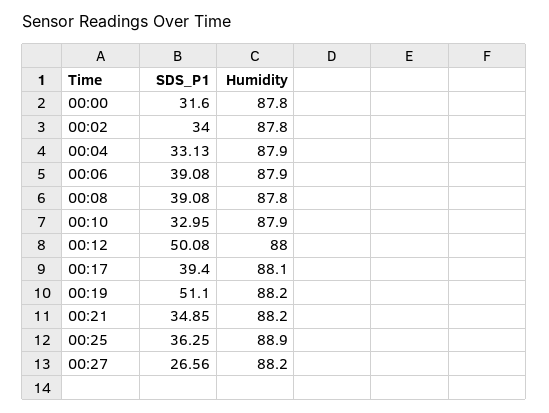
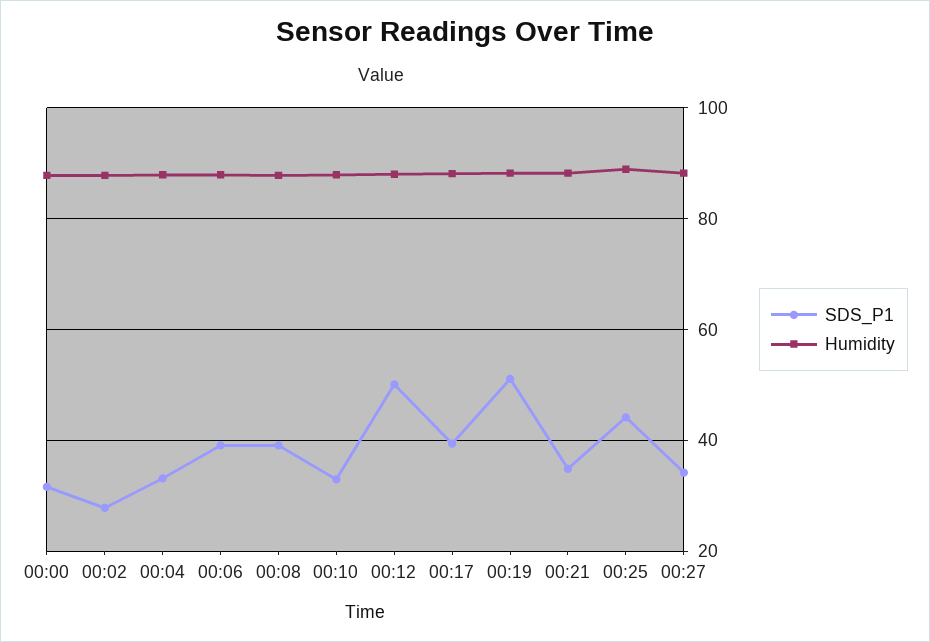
  {
    "SDS_P1": {
      "00:00": 31.6,
-     "00:02": 34,
+     "00:02": 28,
      "00:04": 33.13,
      "00:06": 39.08,
      "00:08": 39.08,
      "00:10": 32.95,
      "00:12": 50.08,
      "00:17": 39.4,
      "00:19": 51.1,
      "00:21": 34.85,
-     "00:25": 36.25,
+     "00:25": 44,
-     "00:27": 26.56
+     "00:27": 34
    },
    "Humidity": {
      "00:00": 87.8,
      "00:02": 87.8,
      "00:04": 87.9,
      "00:06": 87.9,
      "00:08": 87.8,
      "00:10": 87.9,
      "00:12": 88,
      "00:17": 88.1,
      "00:19": 88.2,
      "00:21": 88.2,
      "00:25": 88.9,
      "00:27": 88.2
    }
  }

